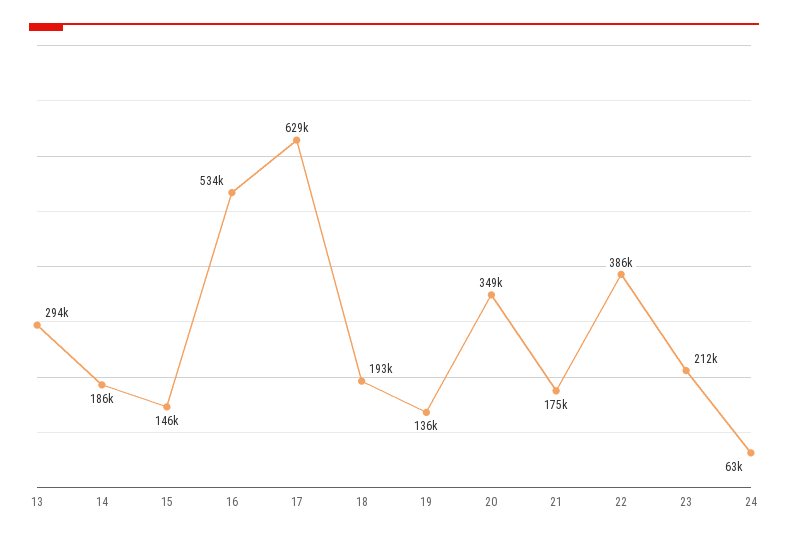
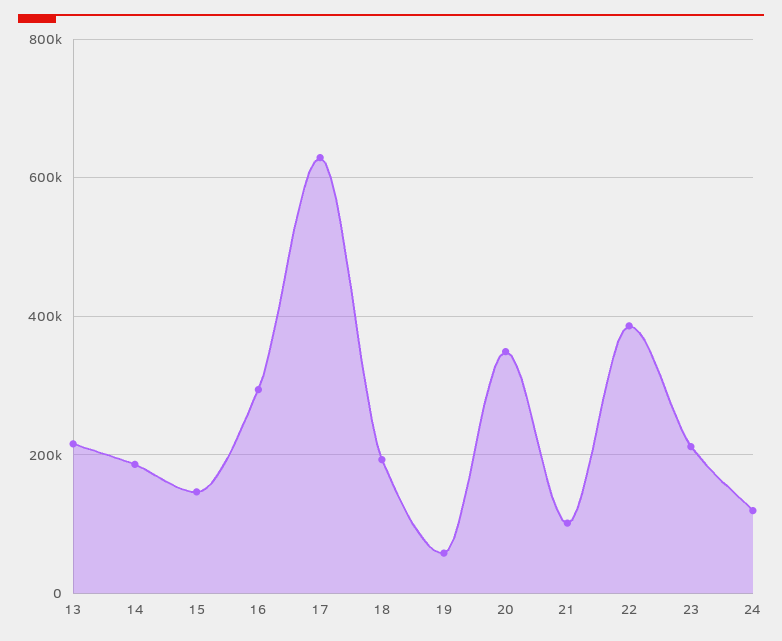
  {
-   "13": 294000,
+   "13": 220000,
    "14": 186000,
    "15": 146000,
-   "16": 534000,
+   "16": 300000,
    "17": 629000,
    "18": 193000,
-   "19": 136000,
+   "19": 60000,
    "20": 349000,
-   "21": 175000,
+   "21": 100000,
    "22": 386000,
    "23": 212000,
-   "24": 63000
+   "24": 120000
  }

